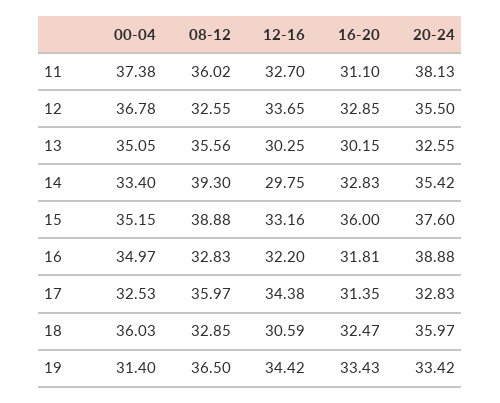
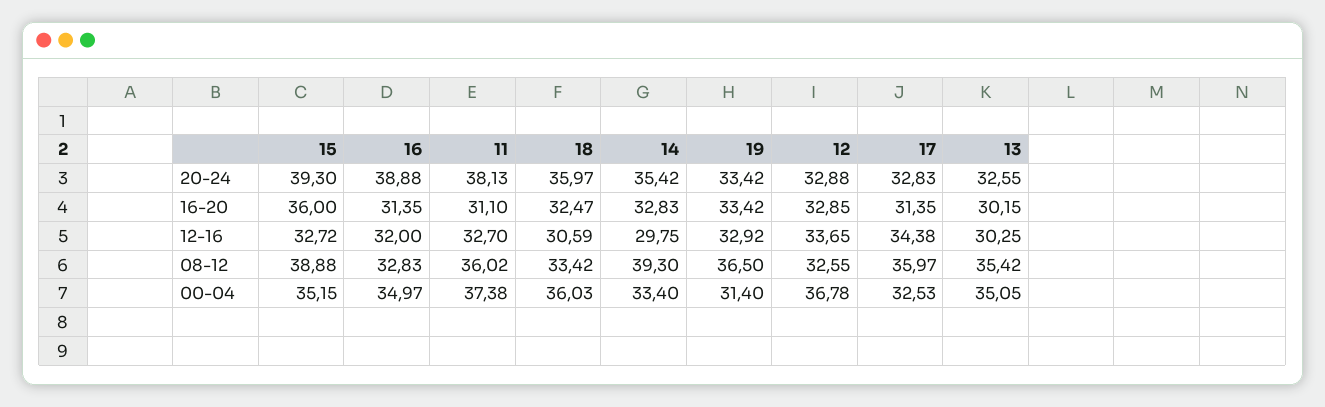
  {
    "00-04": {
      "11": 37.38,
      "12": 36.78,
      "13": 35.05,
      "14": 33.4,
      "15": 35.15,
      "16": 34.97,
      "17": 32.53,
      "18": 36.03,
      "19": 31.4
    },
    "08-12": {
      "11": 36.02,
      "12": 32.55,
-     "13": 35.56,
+     "13": 35.42,
      "14": 39.3,
      "15": 38.88,
      "16": 32.83,
      "17": 35.97,
-     "18": 32.85,
+     "18": 33.42,
      "19": 36.5
    },
    "12-16": {
      "11": 32.7,
      "12": 33.65,
      "13": 30.25,
      "14": 29.75,
-     "15": 33.16,
+     "15": 32.72,
-     "16": 32.2,
+     "16": 32,
      "17": 34.38,
      "18": 30.59,
-     "19": 34.42
+     "19": 32.92
    },
    "16-20": {
      "11": 31.1,
      "12": 32.85,
      "13": 30.15,
      "14": 32.83,
      "15": 36,
-     "16": 31.81,
+     "16": 31.35,
      "17": 31.35,
      "18": 32.47,
-     "19": 33.43
+     "19": 33.42
    },
    "20-24": {
      "11": 38.13,
-     "12": 35.5,
+     "12": 32.88,
      "13": 32.55,
      "14": 35.42,
-     "15": 37.6,
+     "15": 39.3,
      "16": 38.88,
      "17": 32.83,
      "18": 35.97,
      "19": 33.42
    }
  }

